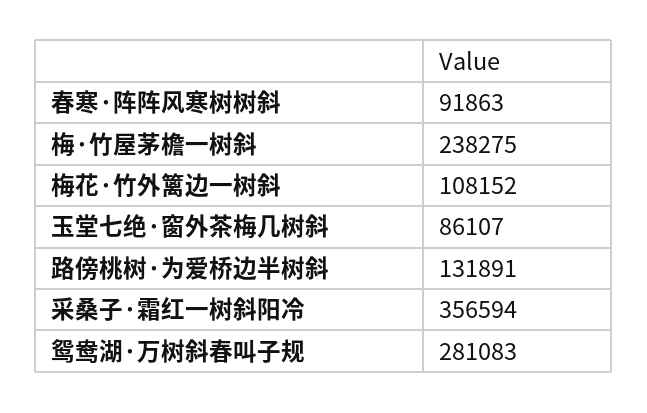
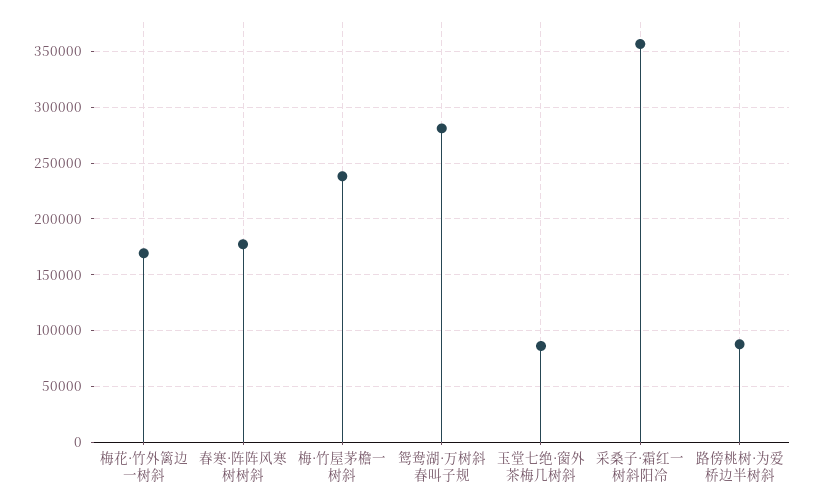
  {
-   "春寒·阵阵风寒树树斜": 91863,
+   "春寒·阵阵风寒树树斜": 180000,
    "梅·竹屋茅檐一树斜": 238275,
-   "梅花·竹外篱边一树斜": 108152,
+   "梅花·竹外篱边一树斜": 170000,
    "玉堂七绝·窗外茶梅几树斜": 86107,
-   "路傍桃树·为爱桥边半树斜": 131891,
+   "路傍桃树·为爱桥边半树斜": 90000,
    "采桑子·霜红一树斜阳冷": 356594,
    "鸳鸯湖·万树斜春叫子规": 281083
  }

